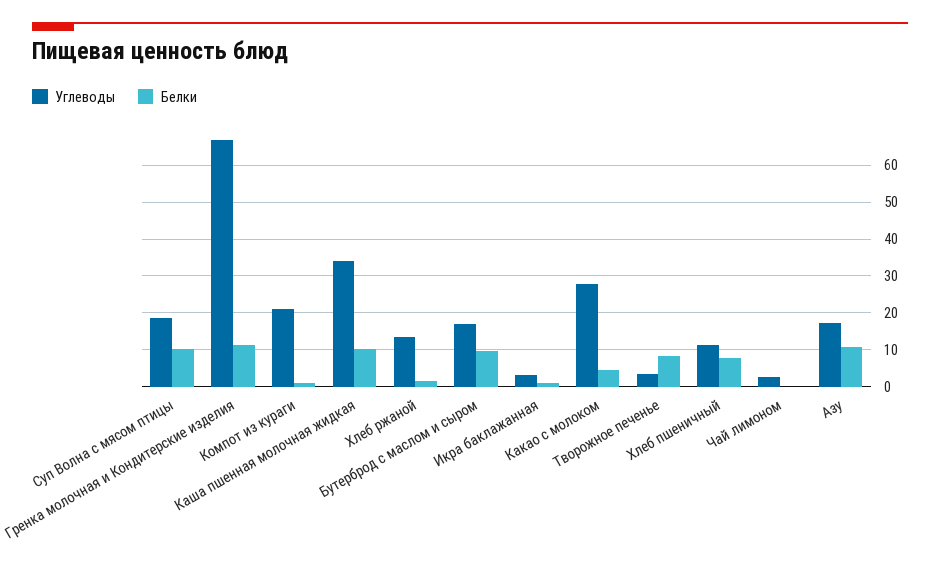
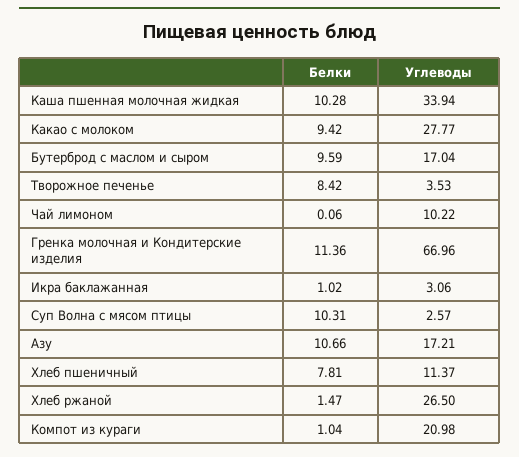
  {
    "Углеводы": {
-     "Суп Волна с мясом птицы": 18,
+     "Суп Волна с мясом птицы": 2.57,
      "Гренка молочная и Кондитерские изделия": 66.96,
      "Компот из кураги": 20.98,
      "Каша пшенная молочная жидкая": 33.94,
-     "Хлеб ржаной": 14,
+     "Хлеб ржаной": 26.5,
      "Бутерброд с маслом и сыром": 17.04,
      "Икра баклажанная": 3.06,
      "Какао с молоком": 27.77,
      "Творожное печенье": 3.53,
      "Хлеб пшеничный": 11.37,
-     "Чай лимоном": 2,
+     "Чай лимоном": 10.22,
      "Азу": 17.21
    },
    "Белки": {
      "Суп Волна с мясом птицы": 10.31,
      "Гренка молочная и Кондитерские изделия": 11.36,
      "Компот из кураги": 1.04,
      "Каша пшенная молочная жидкая": 10.28,
      "Хлеб ржаной": 1.47,
      "Бутерброд с маслом и сыром": 9.59,
      "Икра баклажанная": 1.02,
-     "Какао с молоком": 4,
+     "Какао с молоком": 9.42,
      "Творожное печенье": 8.42,
      "Хлеб пшеничный": 7.81,
      "Чай лимоном": 0.06,
      "Азу": 10.66
    }
  }

